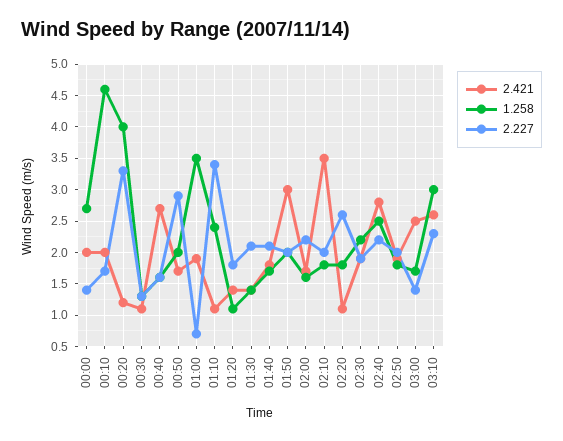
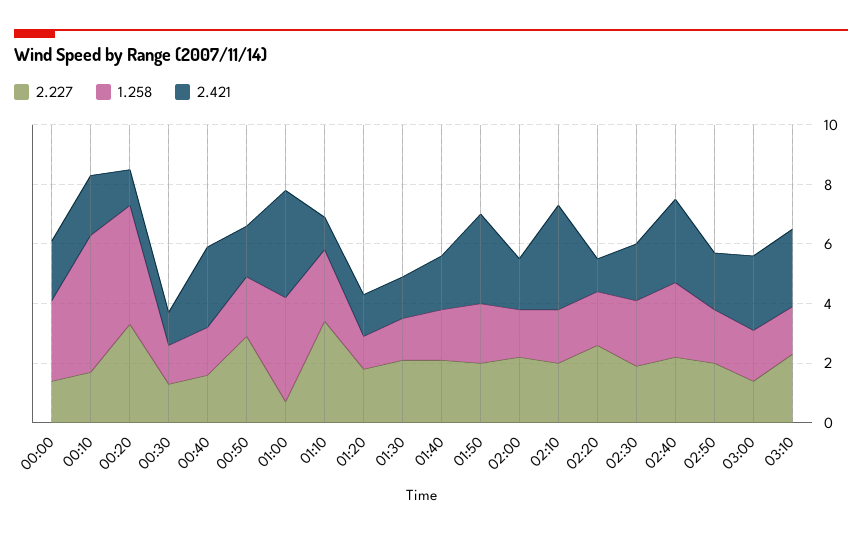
  {
    "2.421": {
      "00:00": 2,
      "00:10": 2,
      "00:20": 1.2,
      "00:30": 1.1,
      "00:40": 2.7,
      "00:50": 1.7,
-     "01:00": 1.9,
+     "01:00": 3.5,
      "01:10": 1.1,
      "01:20": 1.4,
      "01:30": 1.4,
      "01:40": 1.8,
      "01:50": 3,
      "02:00": 1.7,
      "02:10": 3.5,
      "02:20": 1.1,
      "02:30": 1.9,
      "02:40": 2.8,
      "02:50": 1.9,
      "03:00": 2.5,
      "03:10": 2.6
    },
    "1.258": {
      "00:00": 2.7,
      "00:10": 4.6,
      "00:20": 4,
      "00:30": 1.3,
      "00:40": 1.6,
      "00:50": 2,
      "01:00": 3.5,
      "01:10": 2.4,
      "01:20": 1.1,
      "01:30": 1.4,
      "01:40": 1.7,
      "01:50": 2,
      "02:00": 1.6,
      "02:10": 1.8,
      "02:20": 1.8,
      "02:30": 2.2,
      "02:40": 2.5,
      "02:50": 1.8,
      "03:00": 1.7,
-     "03:10": 3
+     "03:10": 1.5
    },
    "2.227": {
      "00:00": 1.4,
      "00:10": 1.7,
      "00:20": 3.3,
      "00:30": 1.3,
      "00:40": 1.6,
      "00:50": 2.9,
      "01:00": 0.7,
      "01:10": 3.4,
      "01:20": 1.8,
      "01:30": 2.1,
      "01:40": 2.1,
      "01:50": 2,
      "02:00": 2.2,
      "02:10": 2,
      "02:20": 2.6,
      "02:30": 1.9,
      "02:40": 2.2,
      "02:50": 2,
      "03:00": 1.4,
      "03:10": 2.3
    }
  }

